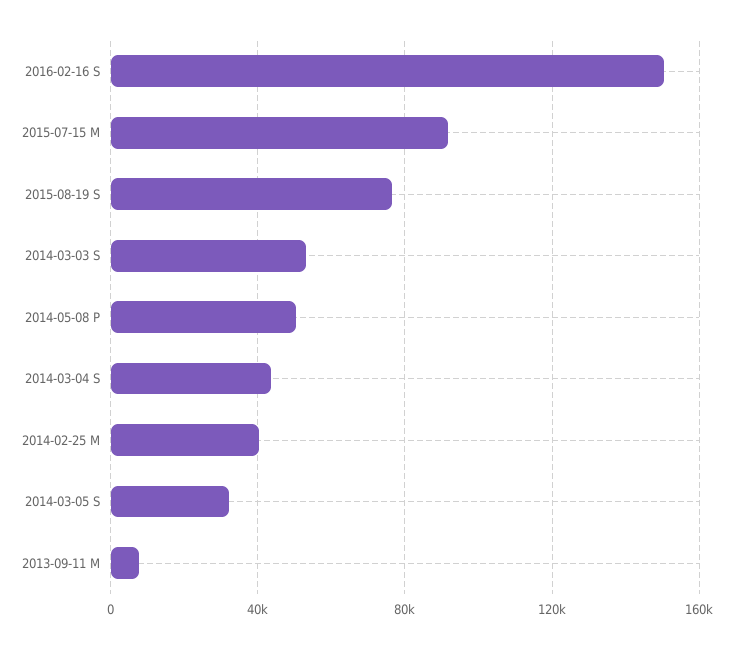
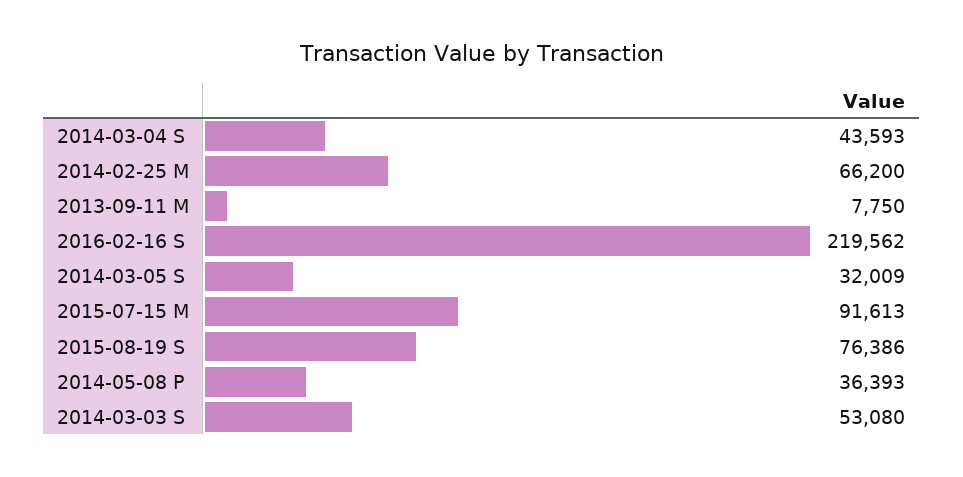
  {
-   "2016-02-16 S": 150000,
+   "2016-02-16 S": 219562,
    "2015-07-15 M": 91613,
    "2015-08-19 S": 76386,
    "2014-03-03 S": 53080,
-   "2014-05-08 P": 50000,
+   "2014-05-08 P": 36393,
    "2014-03-04 S": 43593,
-   "2014-02-25 M": 40000,
+   "2014-02-25 M": 66200,
    "2014-03-05 S": 32009,
    "2013-09-11 M": 7750
  }

